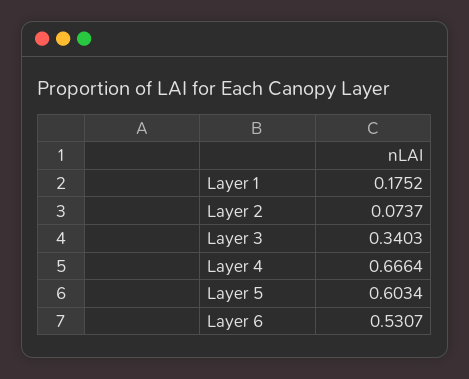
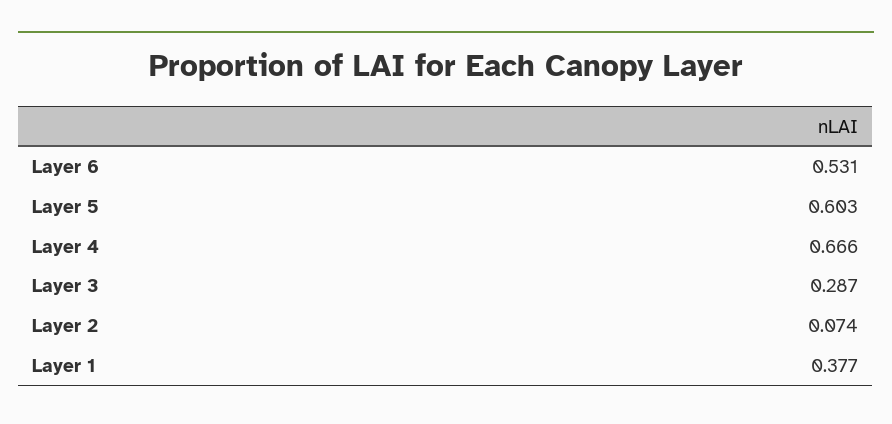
  {
-   "Layer 1": 0.1752,
+   "Layer 1": 0.377,
    "Layer 2": 0.0737,
-   "Layer 3": 0.3403,
+   "Layer 3": 0.287,
    "Layer 4": 0.6664,
    "Layer 5": 0.6034,
    "Layer 6": 0.5307
  }

